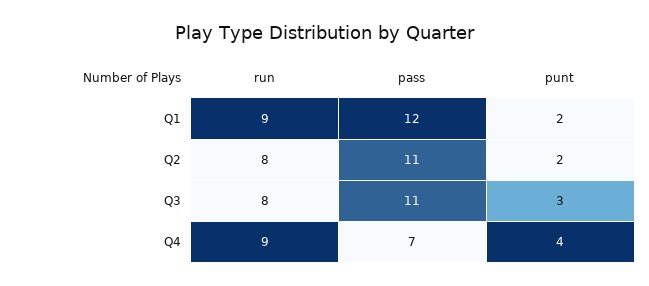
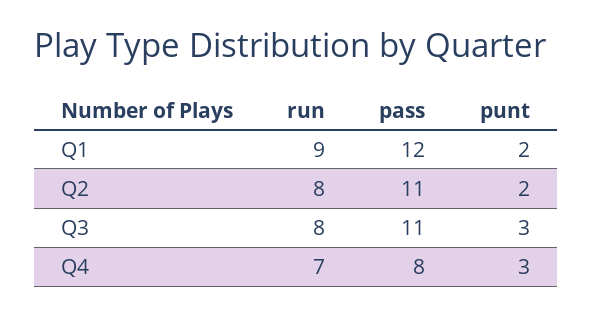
  {
    "run": {
      "Q1": 9,
      "Q2": 8,
      "Q3": 8,
-     "Q4": 9
+     "Q4": 7
    },
    "pass": {
      "Q1": 12,
      "Q2": 11,
      "Q3": 11,
-     "Q4": 7
+     "Q4": 8
    },
    "punt": {
      "Q1": 2,
      "Q2": 2,
      "Q3": 3,
-     "Q4": 4
+     "Q4": 3
    }
  }

